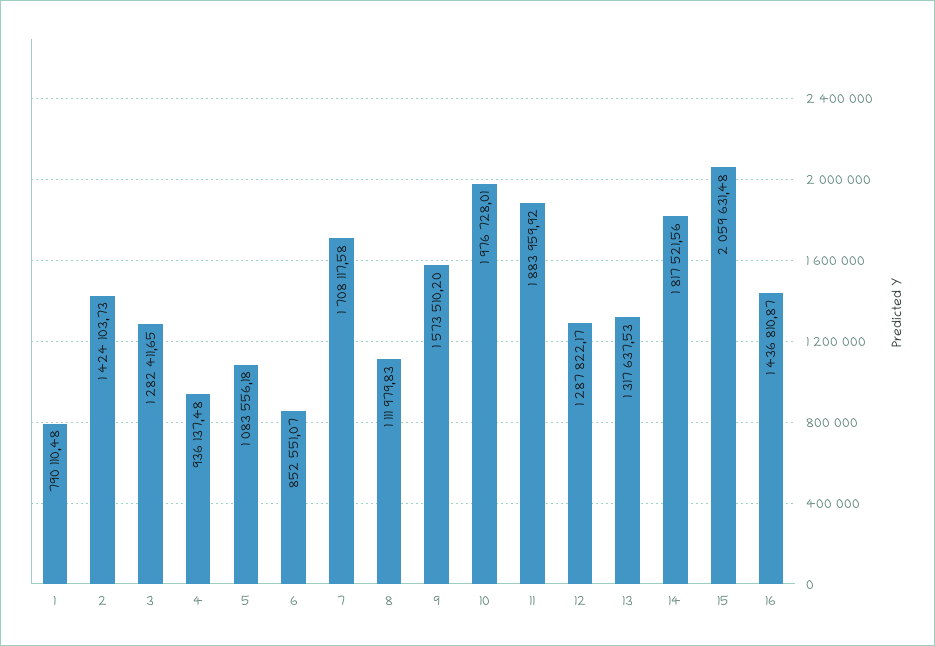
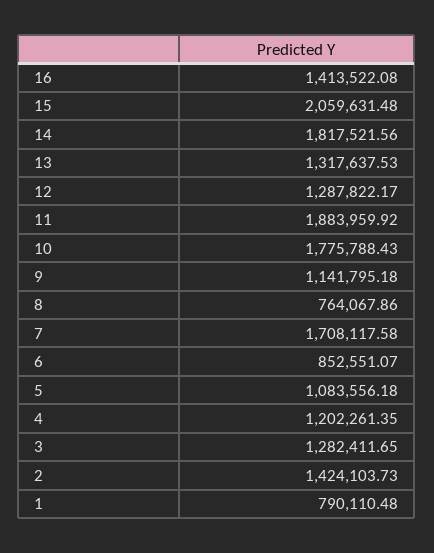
  {
    "1": 790110.48,
    "2": 1424103.73,
    "3": 1282411.65,
-   "4": 936137.48,
+   "4": 1202261.35,
    "5": 1083556.18,
    "6": 852551.07,
    "7": 1708117.58,
-   "8": 1111979.83,
+   "8": 764067.86,
-   "9": 1573510.2,
+   "9": 1141795.18,
-   "10": 1976728.01,
+   "10": 1775788.43,
    "11": 1883959.92,
    "12": 1287822.17,
    "13": 1317637.53,
    "14": 1817521.56,
    "15": 2059631.48,
-   "16": 1436810.87
+   "16": 1413522.08
  }

